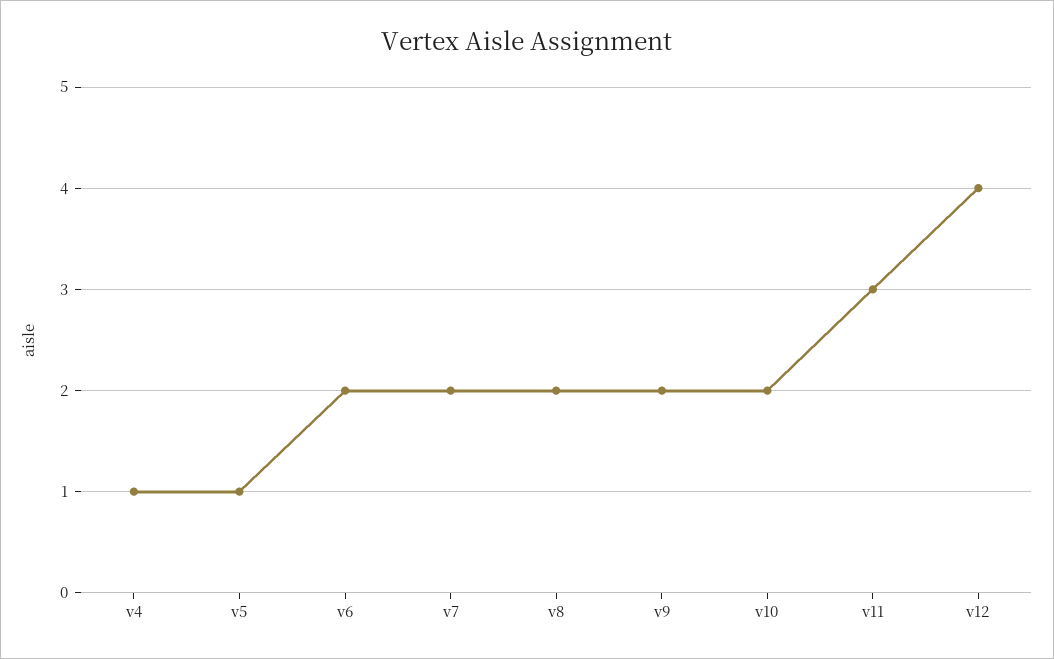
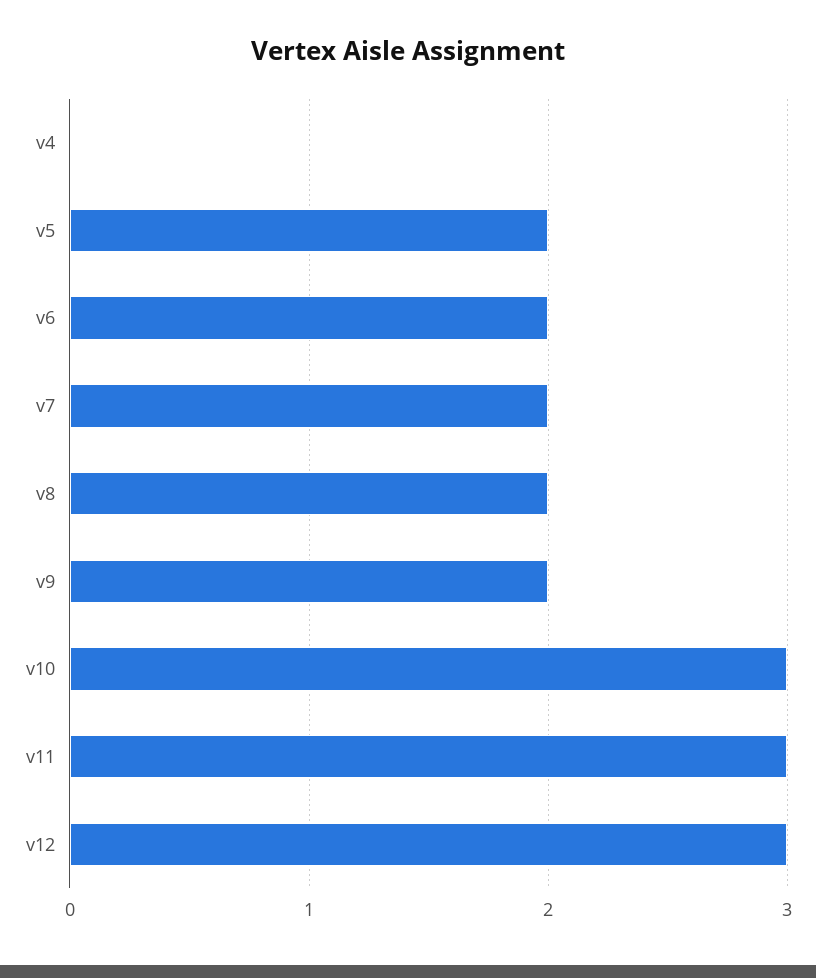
  {
-   "v4": 1,
+   "v4": 0,
-   "v5": 1,
+   "v5": 2,
    "v6": 2,
    "v7": 2,
    "v8": 2,
    "v9": 2,
-   "v10": 2,
+   "v10": 3,
    "v11": 3,
-   "v12": 4
+   "v12": 3
  }

